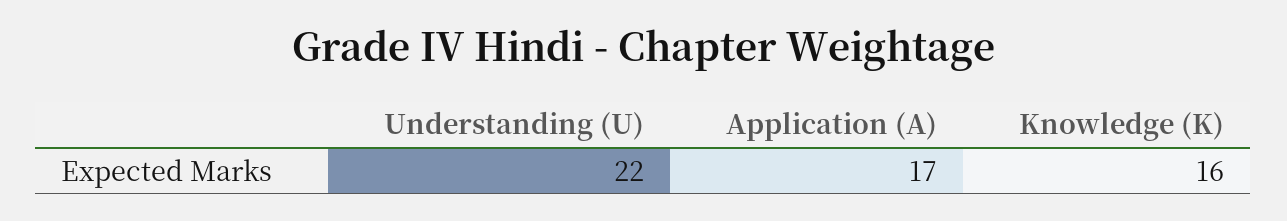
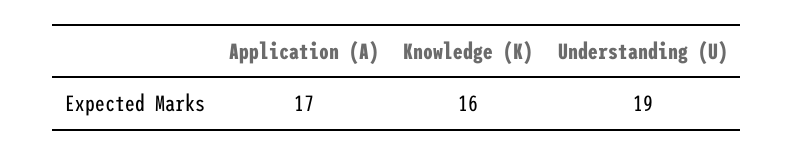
  {
-   "Understanding (U)": 22,
+   "Understanding (U)": 19,
    "Application (A)": 17,
    "Knowledge (K)": 16
  }

